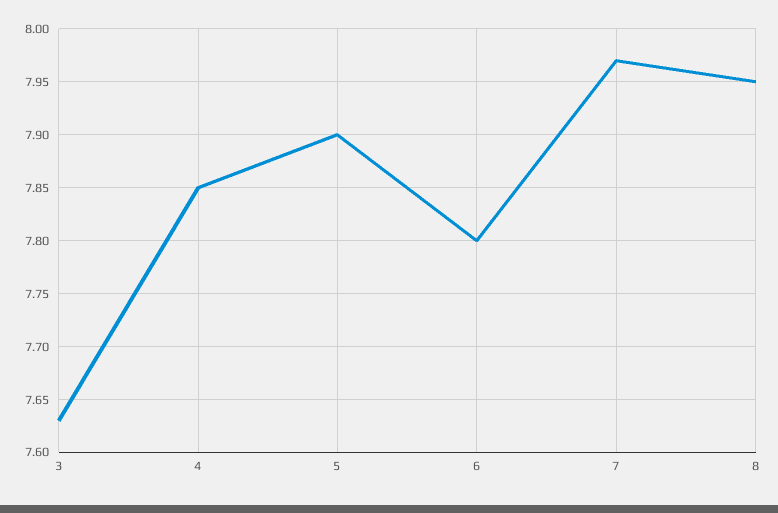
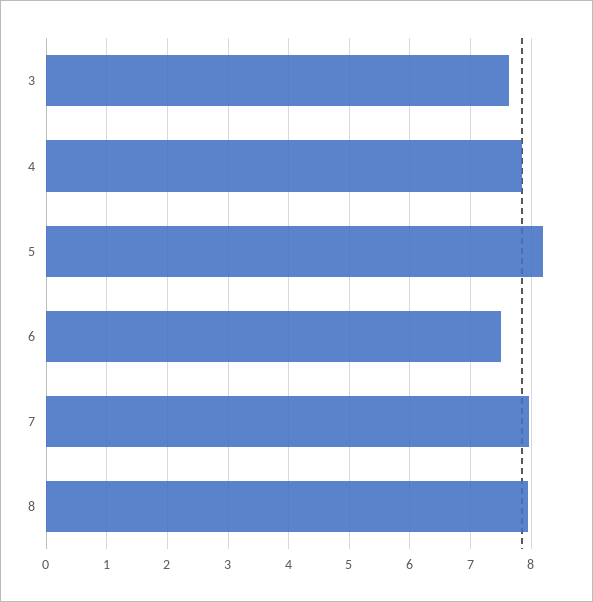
  {
    "3": 7.63,
    "4": 7.85,
-   "5": 7.9,
+   "5": 8.2,
-   "6": 7.8,
+   "6": 7.5,
    "7": 7.97,
    "8": 7.95
  }

